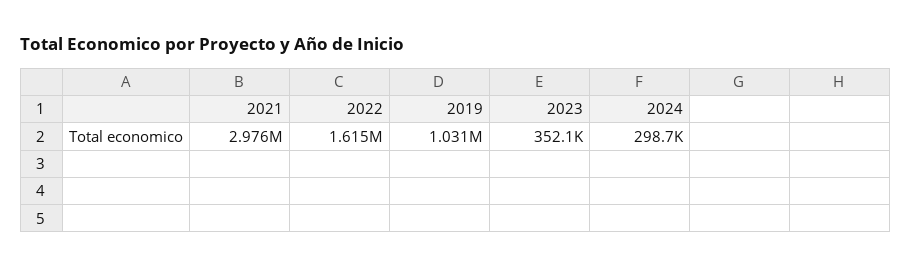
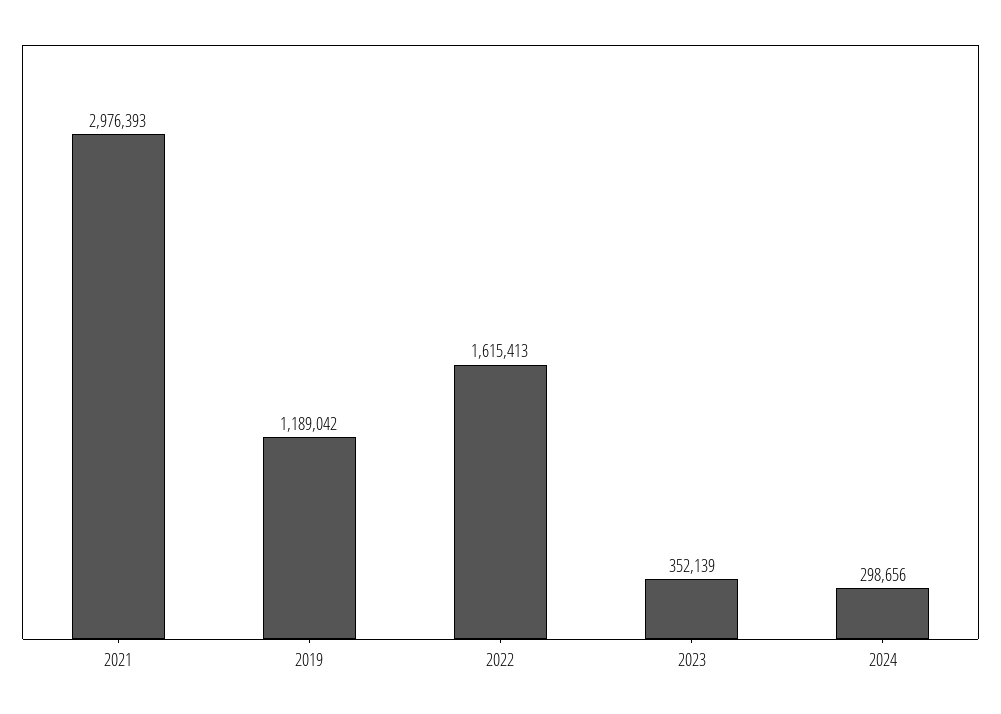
  {
    "2021": 2976393,
    "2022": 1615413,
-   "2019": 1031000,
+   "2019": 1189042,
    "2023": 352139,
    "2024": 298656
  }

